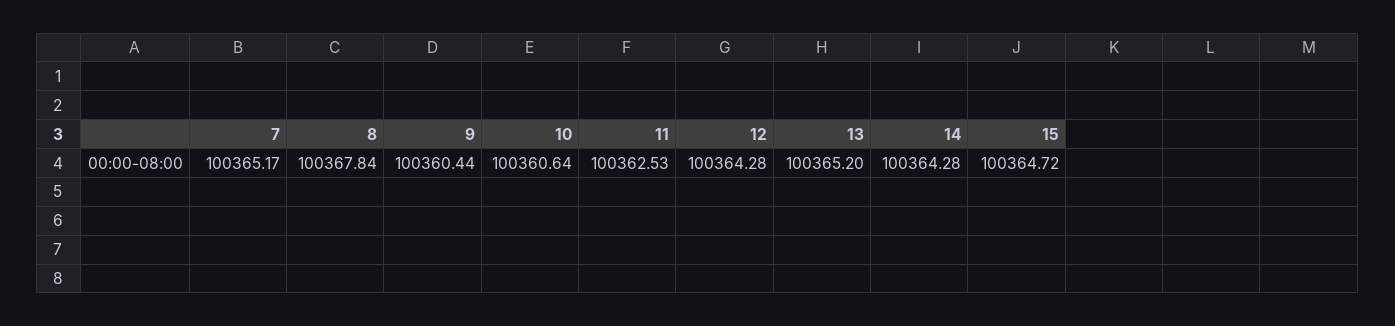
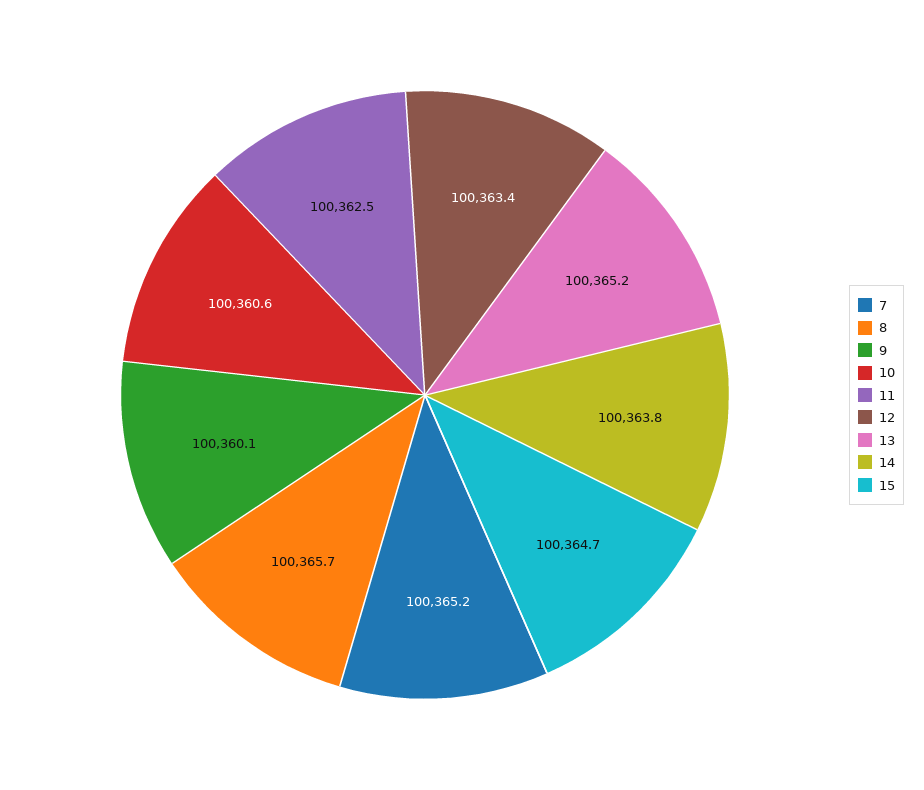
  {
    "7": 100365.17,
-   "8": 100367.84,
+   "8": 100365.7,
-   "9": 100360.44,
+   "9": 100360.1,
    "10": 100360.64,
    "11": 100362.53,
-   "12": 100364.28,
+   "12": 100363.4,
    "13": 100365.2,
-   "14": 100364.28,
+   "14": 100363.8,
    "15": 100364.72
  }

